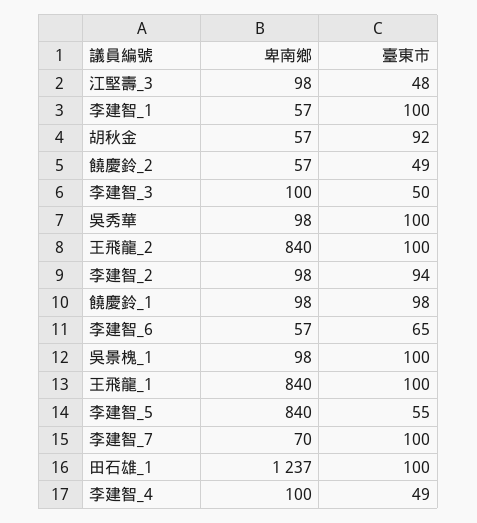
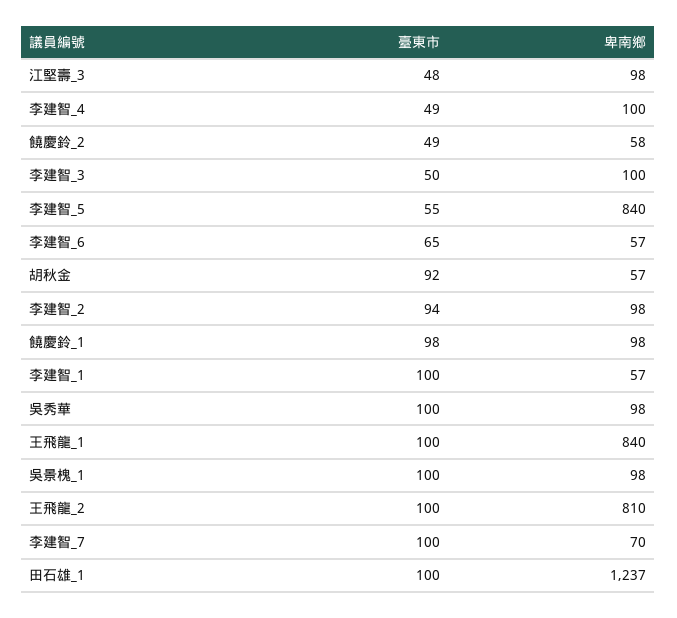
  {
    "卑南鄉": {
      "江堅壽_3": 98,
      "李建智_1": 57,
      "胡秋金": 57,
-     "饒慶鈴_2": 57,
+     "饒慶鈴_2": 58,
      "李建智_3": 100,
      "吳秀華": 98,
-     "王飛龍_2": 840,
+     "王飛龍_2": 810,
      "李建智_2": 98,
      "饒慶鈴_1": 98,
      "李建智_6": 57,
      "吳景槐_1": 98,
      "王飛龍_1": 840,
      "李建智_5": 840,
      "李建智_7": 70,
      "田石雄_1": 1237,
      "李建智_4": 100
    },
    "臺東市": {
      "江堅壽_3": 48,
      "李建智_1": 100,
      "胡秋金": 92,
      "饒慶鈴_2": 49,
      "李建智_3": 50,
      "吳秀華": 100,
      "王飛龍_2": 100,
      "李建智_2": 94,
      "饒慶鈴_1": 98,
      "李建智_6": 65,
      "吳景槐_1": 100,
      "王飛龍_1": 100,
      "李建智_5": 55,
      "李建智_7": 100,
      "田石雄_1": 100,
      "李建智_4": 49
    }
  }

